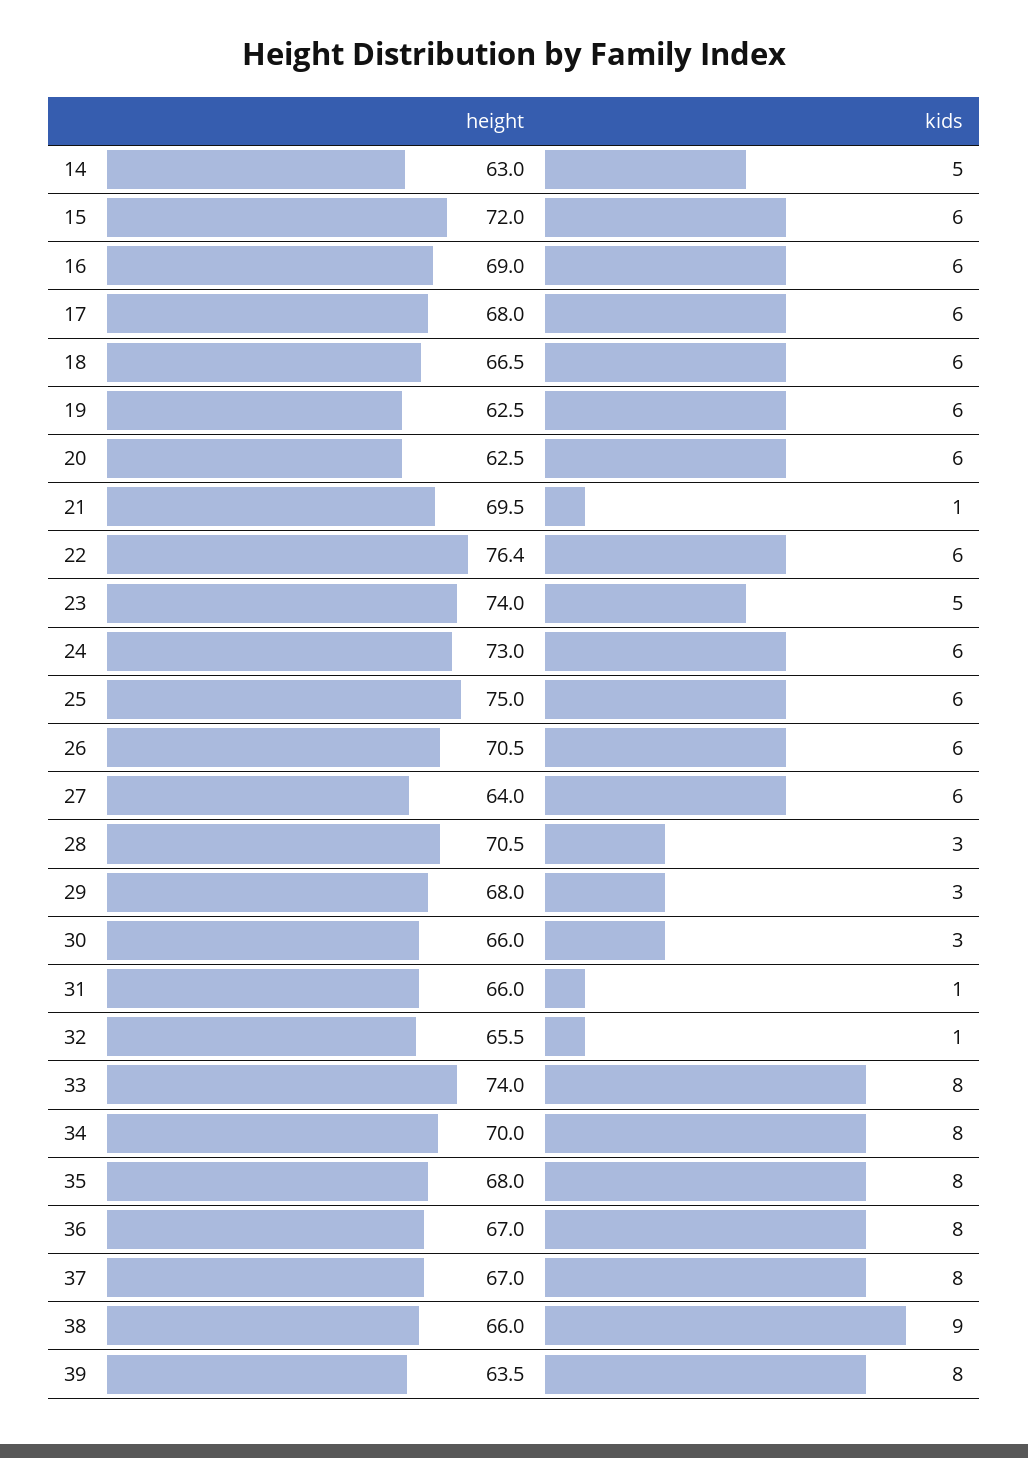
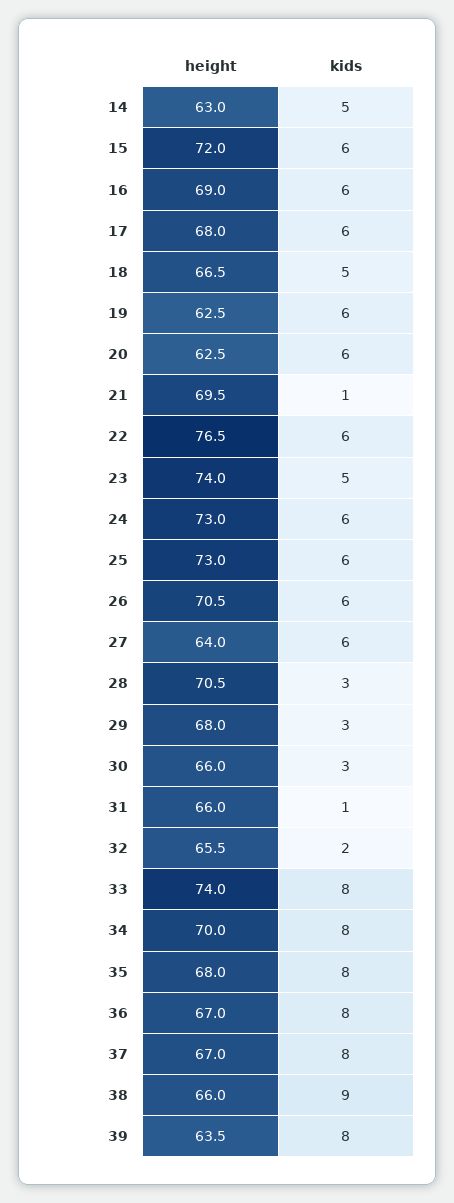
  {
    "height": {
      "14": 63,
      "15": 72,
      "16": 69,
      "17": 68,
      "18": 66.5,
      "19": 62.5,
      "20": 62.5,
      "21": 69.5,
-     "22": 76.4,
+     "22": 76.5,
      "23": 74,
      "24": 73,
-     "25": 75,
+     "25": 73,
      "26": 70.5,
      "27": 64,
      "28": 70.5,
      "29": 68,
      "30": 66,
      "31": 66,
      "32": 65.5,
      "33": 74,
      "34": 70,
      "35": 68,
      "36": 67,
      "37": 67,
      "38": 66,
      "39": 63.5
    },
    "kids": {
      "14": 5,
      "15": 6,
      "16": 6,
      "17": 6,
-     "18": 6,
+     "18": 5,
      "19": 6,
      "20": 6,
      "21": 1,
      "22": 6,
      "23": 5,
      "24": 6,
      "25": 6,
      "26": 6,
      "27": 6,
      "28": 3,
      "29": 3,
      "30": 3,
      "31": 1,
-     "32": 1,
+     "32": 2,
      "33": 8,
      "34": 8,
      "35": 8,
      "36": 8,
      "37": 8,
      "38": 9,
      "39": 8
    }
  }

